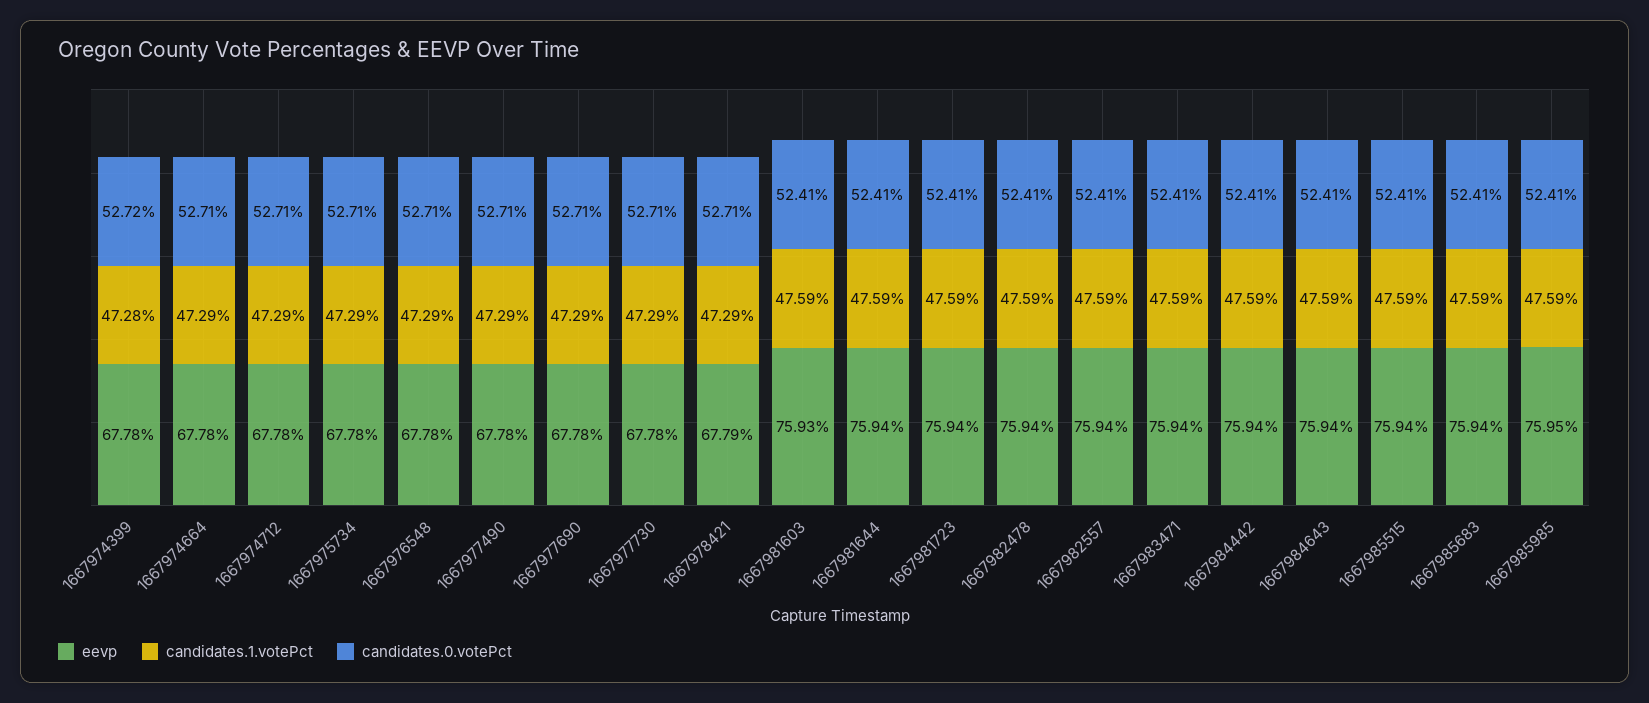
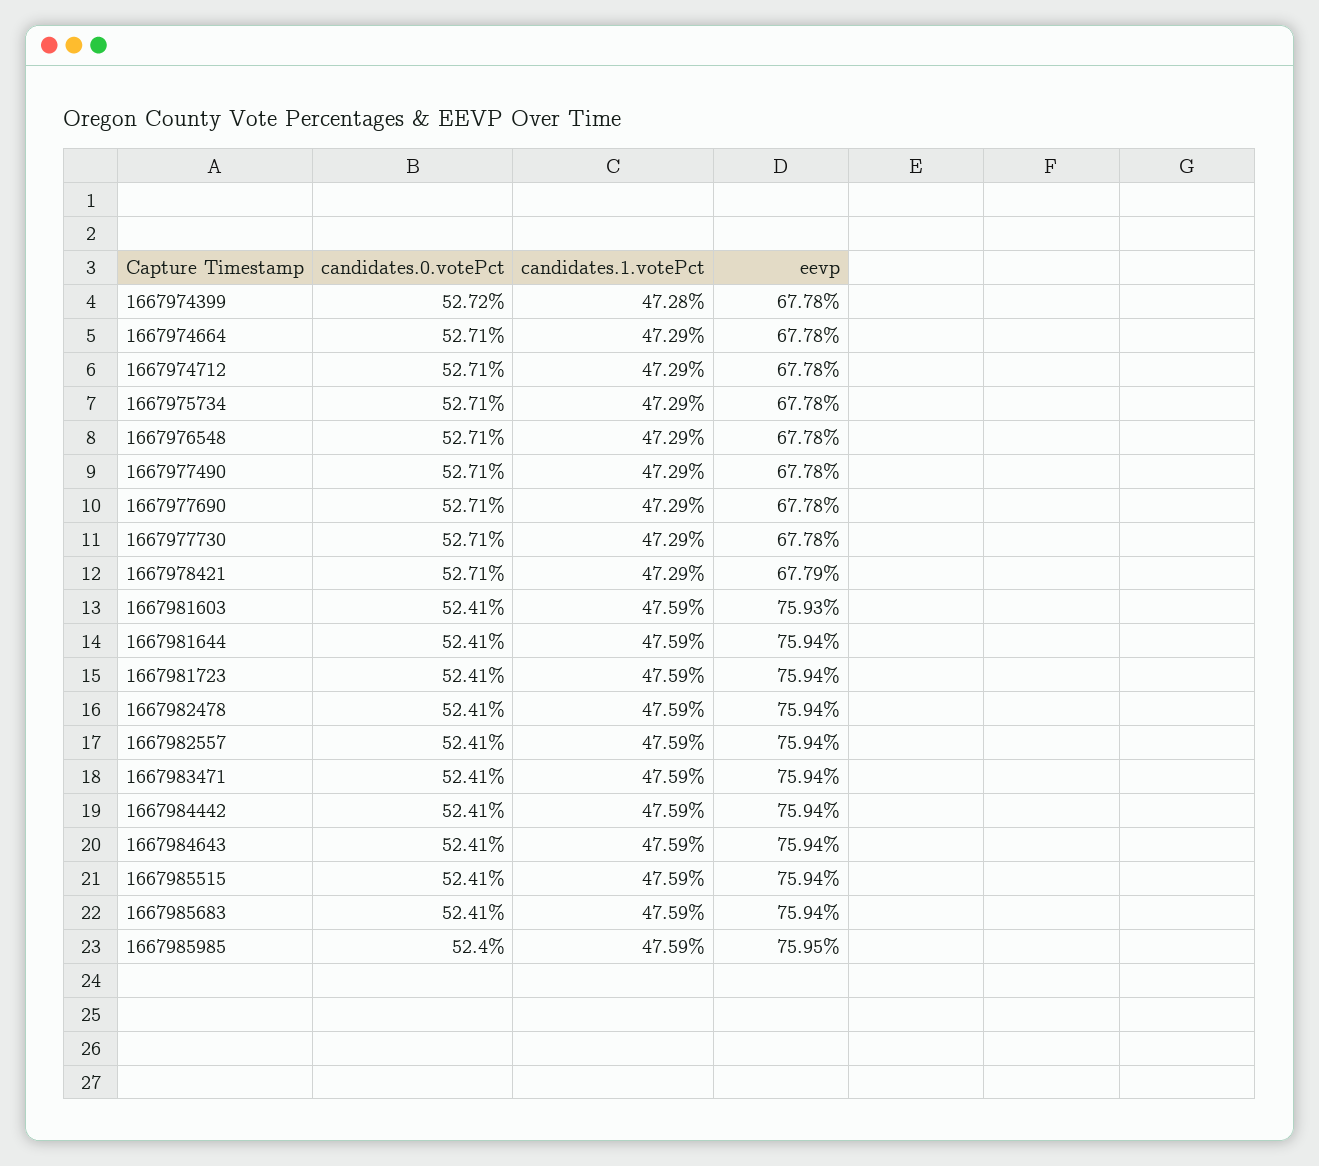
  {
    "eevp": {
      "1667974399": 67.78,
      "1667974664": 67.78,
      "1667974712": 67.78,
      "1667975734": 67.78,
      "1667976548": 67.78,
      "1667977490": 67.78,
      "1667977690": 67.78,
      "1667977730": 67.78,
      "1667978421": 67.79,
      "1667981603": 75.93,
      "1667981644": 75.94,
      "1667981723": 75.94,
      "1667982478": 75.94,
      "1667982557": 75.94,
      "1667983471": 75.94,
      "1667984442": 75.94,
      "1667984643": 75.94,
      "1667985515": 75.94,
      "1667985683": 75.94,
      "1667985985": 75.95
    },
    "candidates.1.votePct": {
      "1667974399": 47.28,
      "1667974664": 47.29,
      "1667974712": 47.29,
      "1667975734": 47.29,
      "1667976548": 47.29,
      "1667977490": 47.29,
      "1667977690": 47.29,
      "1667977730": 47.29,
      "1667978421": 47.29,
      "1667981603": 47.59,
      "1667981644": 47.59,
      "1667981723": 47.59,
      "1667982478": 47.59,
      "1667982557": 47.59,
      "1667983471": 47.59,
      "1667984442": 47.59,
      "1667984643": 47.59,
      "1667985515": 47.59,
      "1667985683": 47.59,
      "1667985985": 47.59
    },
    "candidates.0.votePct": {
      "1667974399": 52.72,
      "1667974664": 52.71,
      "1667974712": 52.71,
      "1667975734": 52.71,
      "1667976548": 52.71,
      "1667977490": 52.71,
      "1667977690": 52.71,
      "1667977730": 52.71,
      "1667978421": 52.71,
      "1667981603": 52.41,
      "1667981644": 52.41,
      "1667981723": 52.41,
      "1667982478": 52.41,
      "1667982557": 52.41,
      "1667983471": 52.41,
      "1667984442": 52.41,
      "1667984643": 52.41,
      "1667985515": 52.41,
      "1667985683": 52.41,
-     "1667985985": 52.41
+     "1667985985": 52.4
    }
  }

